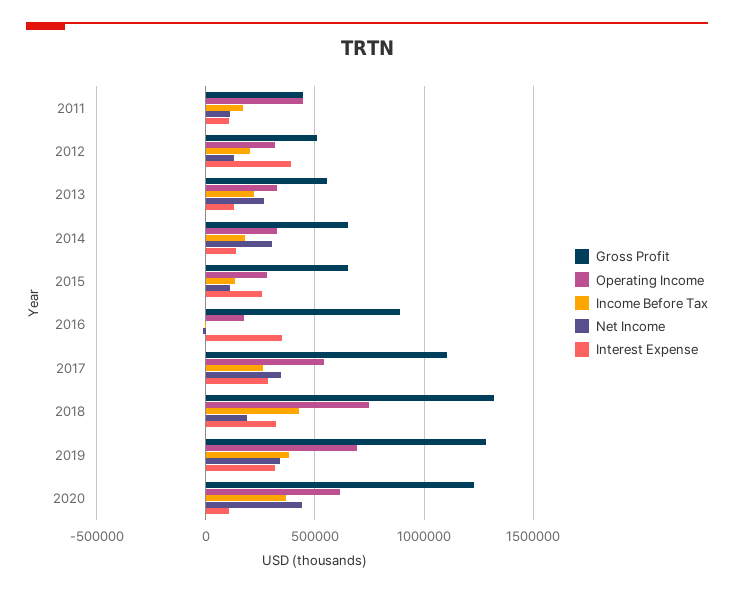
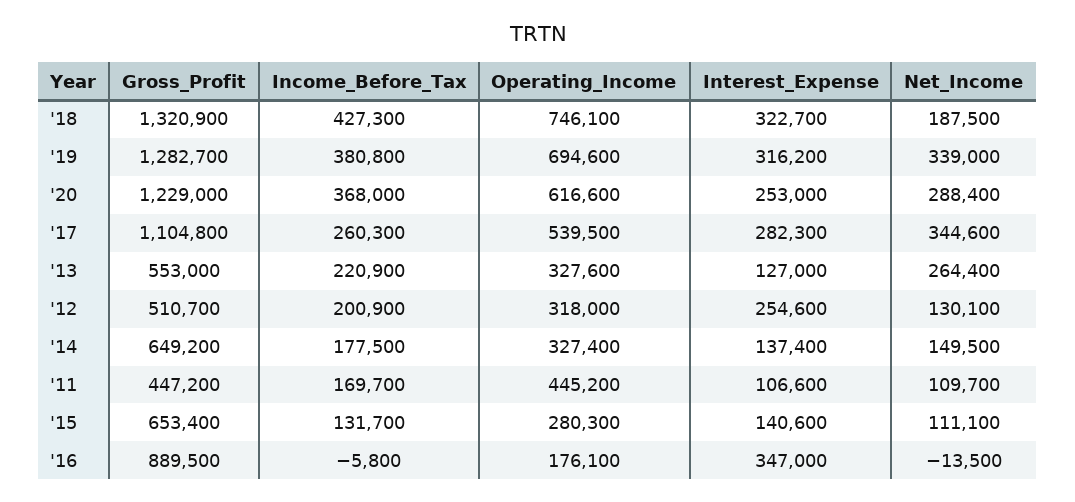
  {
    "Gross Profit": {
      "2011": 447200,
      "2012": 510700,
      "2013": 553000,
      "2014": 649200,
      "2015": 653400,
      "2016": 889500,
      "2017": 1104800,
      "2018": 1320900,
      "2019": 1282700,
      "2020": 1229000
    },
    "Operating Income": {
      "2011": 445200,
      "2012": 318000,
      "2013": 327600,
      "2014": 327400,
      "2015": 280300,
      "2016": 176100,
      "2017": 539500,
      "2018": 746100,
      "2019": 694600,
      "2020": 616600
    },
    "Income Before Tax": {
      "2011": 169700,
      "2012": 200900,
      "2013": 220900,
      "2014": 177500,
      "2015": 131700,
      "2016": -5800,
      "2017": 260300,
      "2018": 427300,
      "2019": 380800,
      "2020": 368000
    },
    "Net Income": {
      "2011": 109700,
      "2012": 130100,
      "2013": 264400,
-     "2014": 300000,
+     "2014": 149500,
      "2015": 111100,
      "2016": -13500,
      "2017": 344600,
      "2018": 187500,
      "2019": 339000,
-     "2020": 450000
+     "2020": 288400
    },
    "Interest Expense": {
      "2011": 106600,
-     "2012": 400000,
+     "2012": 254600,
      "2013": 127000,
      "2014": 137400,
-     "2015": 250000,
+     "2015": 140600,
      "2016": 347000,
      "2017": 282300,
      "2018": 322700,
      "2019": 316200,
-     "2020": 100000
+     "2020": 253000
    }
  }

